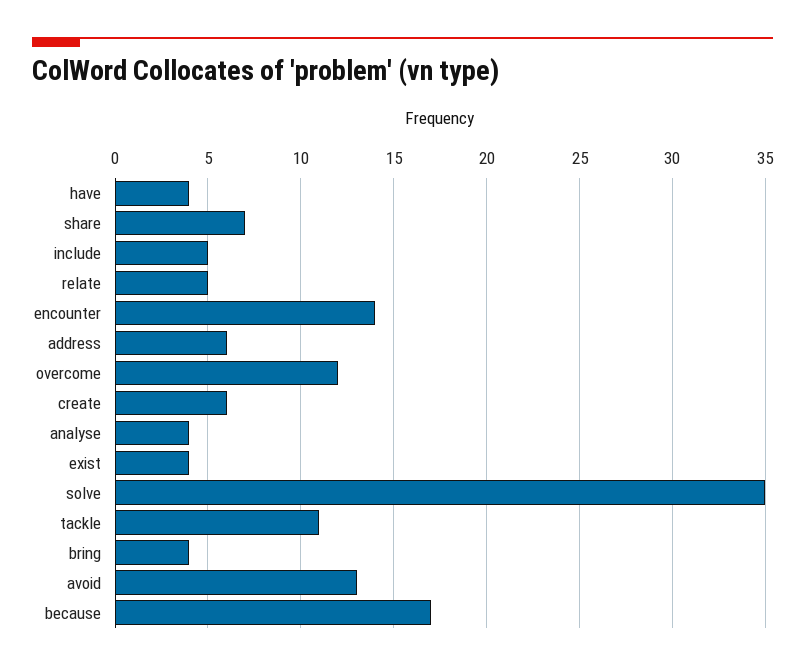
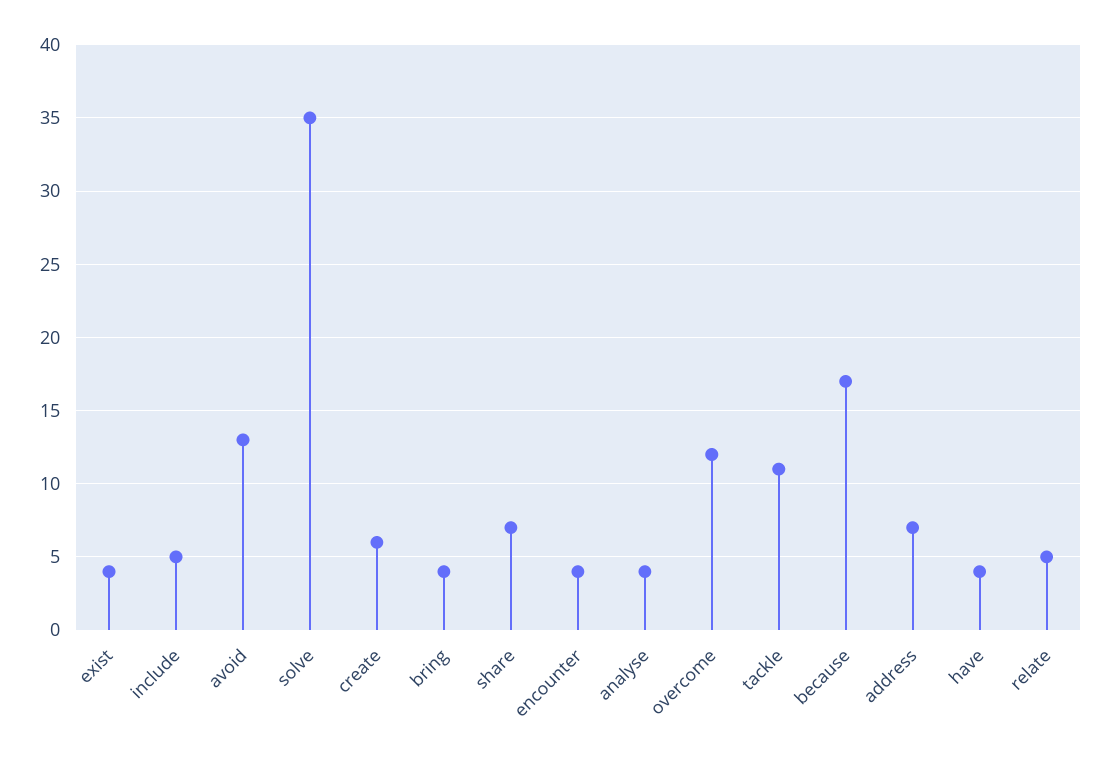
  {
    "have": 4,
    "share": 7,
    "include": 5,
    "relate": 5,
-   "encounter": 14,
+   "encounter": 4,
-   "address": 6,
+   "address": 7,
    "overcome": 12,
    "create": 6,
    "analyse": 4,
    "exist": 4,
    "solve": 35,
    "tackle": 11,
    "bring": 4,
    "avoid": 13,
    "because": 17
  }

